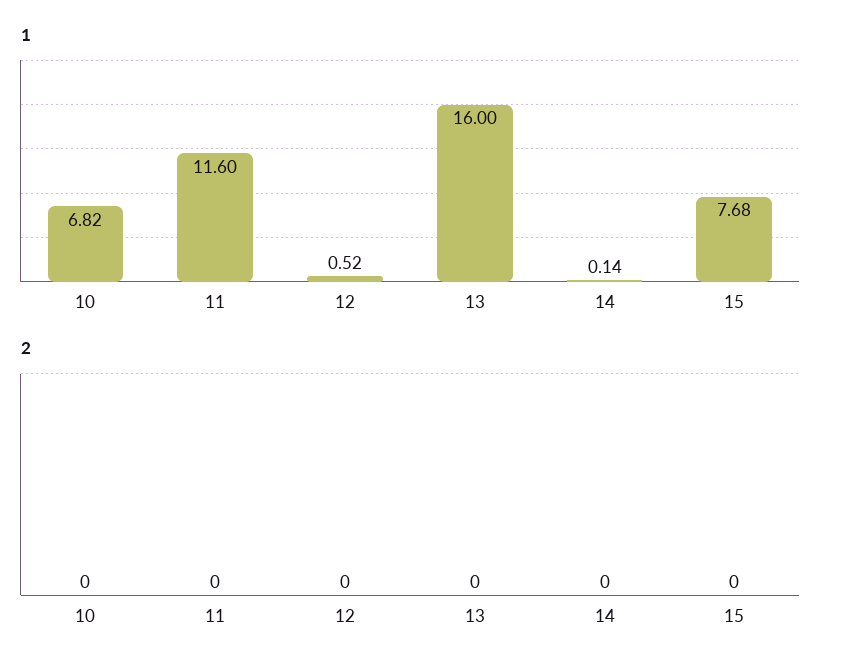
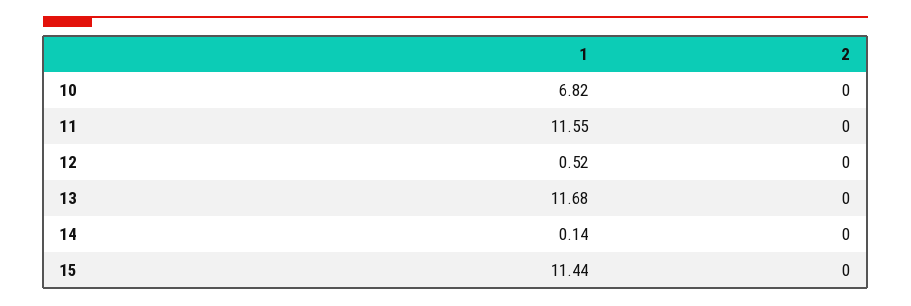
  {
    "1": {
      "10": 6.82,
-     "11": 11.6,
+     "11": 11.55,
      "12": 0.52,
-     "13": 16,
+     "13": 11.68,
      "14": 0.14,
-     "15": 7.68
+     "15": 11.44
    },
    "2": {
      "10": 0,
      "11": 0,
      "12": 0,
      "13": 0,
      "14": 0,
      "15": 0
    }
  }

